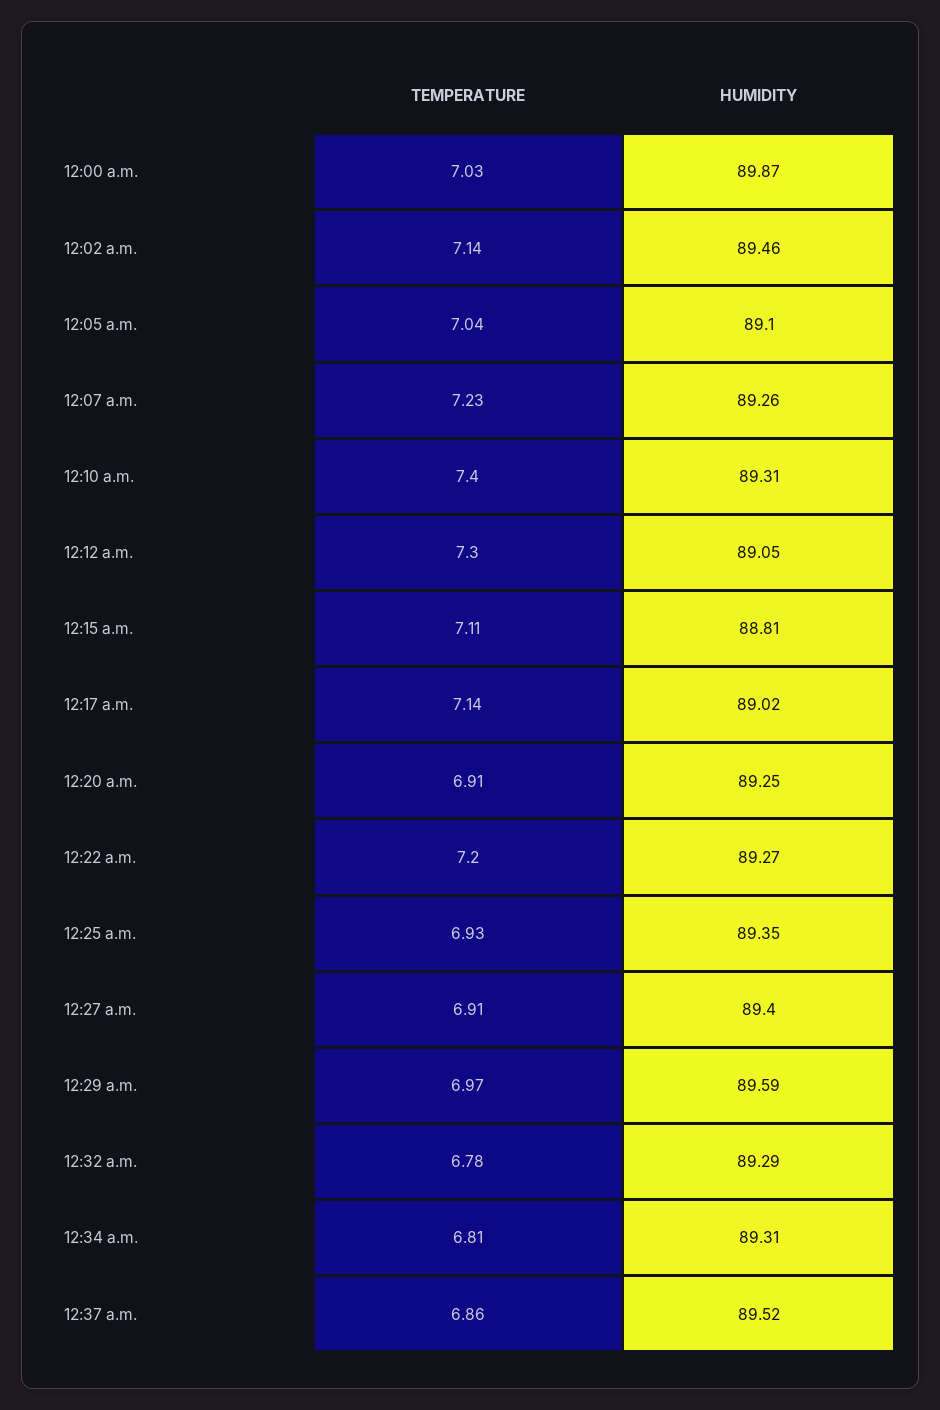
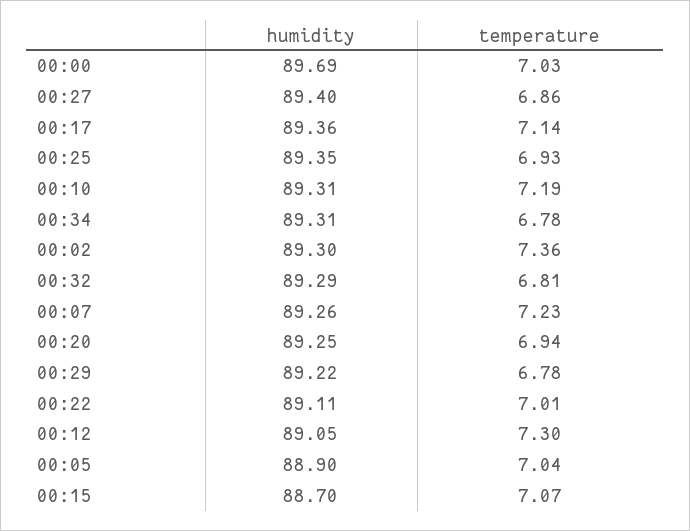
  {
    "TEMPERATURE": {
      "12:00 a.m.": 7.03,
-     "12:02 a.m.": 7.14,
+     "12:02 a.m.": 7.36,
      "12:05 a.m.": 7.04,
      "12:07 a.m.": 7.23,
-     "12:10 a.m.": 7.4,
+     "12:10 a.m.": 7.19,
      "12:12 a.m.": 7.3,
-     "12:15 a.m.": 7.11,
+     "12:15 a.m.": 7.07,
      "12:17 a.m.": 7.14,
-     "12:20 a.m.": 6.91,
+     "12:20 a.m.": 6.94,
-     "12:22 a.m.": 7.2,
+     "12:22 a.m.": 7.01,
      "12:25 a.m.": 6.93,
-     "12:27 a.m.": 6.91,
+     "12:27 a.m.": 6.86,
-     "12:29 a.m.": 6.97,
+     "12:29 a.m.": 6.78,
-     "12:32 a.m.": 6.78,
+     "12:32 a.m.": 6.81,
-     "12:34 a.m.": 6.81,
+     "12:34 a.m.": 6.78
-     "12:37 a.m.": 6.86
    },
    "HUMIDITY": {
-     "12:00 a.m.": 89.87,
+     "12:00 a.m.": 89.69,
-     "12:02 a.m.": 89.46,
+     "12:02 a.m.": 89.3,
-     "12:05 a.m.": 89.1,
+     "12:05 a.m.": 88.9,
      "12:07 a.m.": 89.26,
      "12:10 a.m.": 89.31,
      "12:12 a.m.": 89.05,
-     "12:15 a.m.": 88.81,
+     "12:15 a.m.": 88.7,
-     "12:17 a.m.": 89.02,
+     "12:17 a.m.": 89.36,
      "12:20 a.m.": 89.25,
-     "12:22 a.m.": 89.27,
+     "12:22 a.m.": 89.11,
      "12:25 a.m.": 89.35,
      "12:27 a.m.": 89.4,
-     "12:29 a.m.": 89.59,
+     "12:29 a.m.": 89.22,
      "12:32 a.m.": 89.29,
-     "12:34 a.m.": 89.31,
+     "12:34 a.m.": 89.31
-     "12:37 a.m.": 89.52
    }
  }

